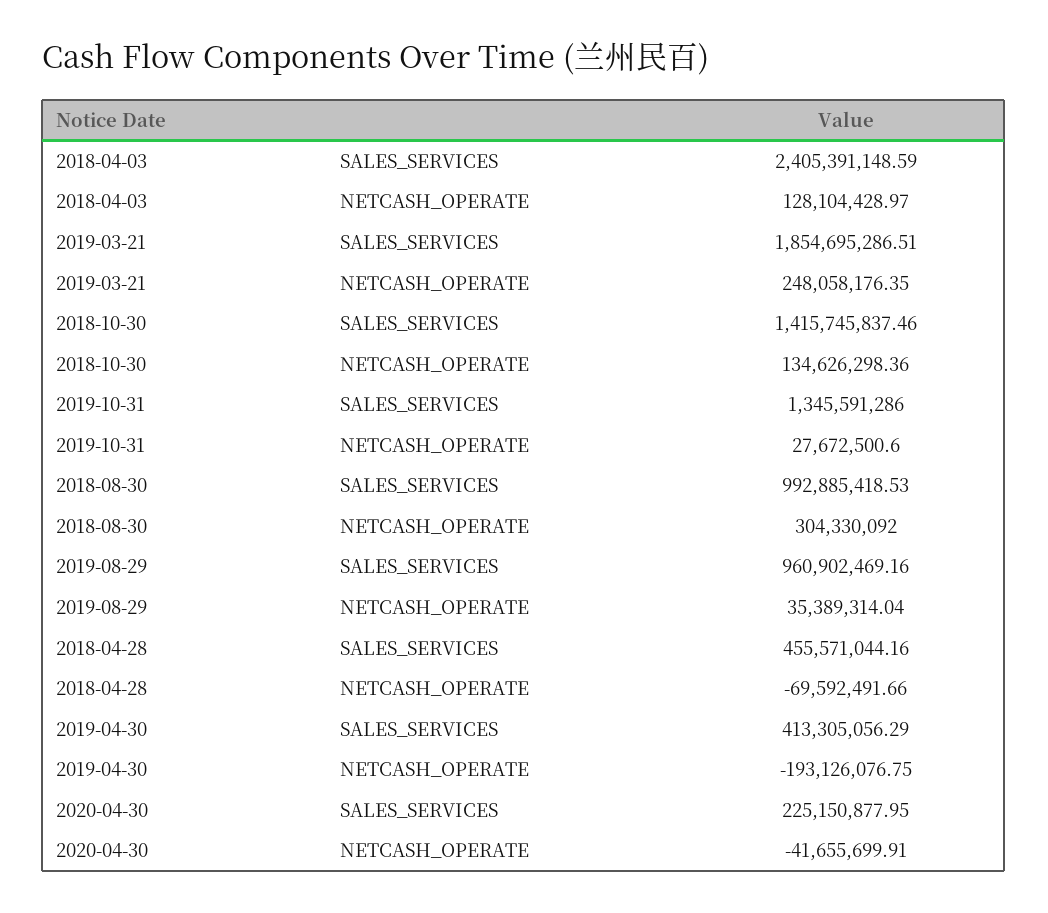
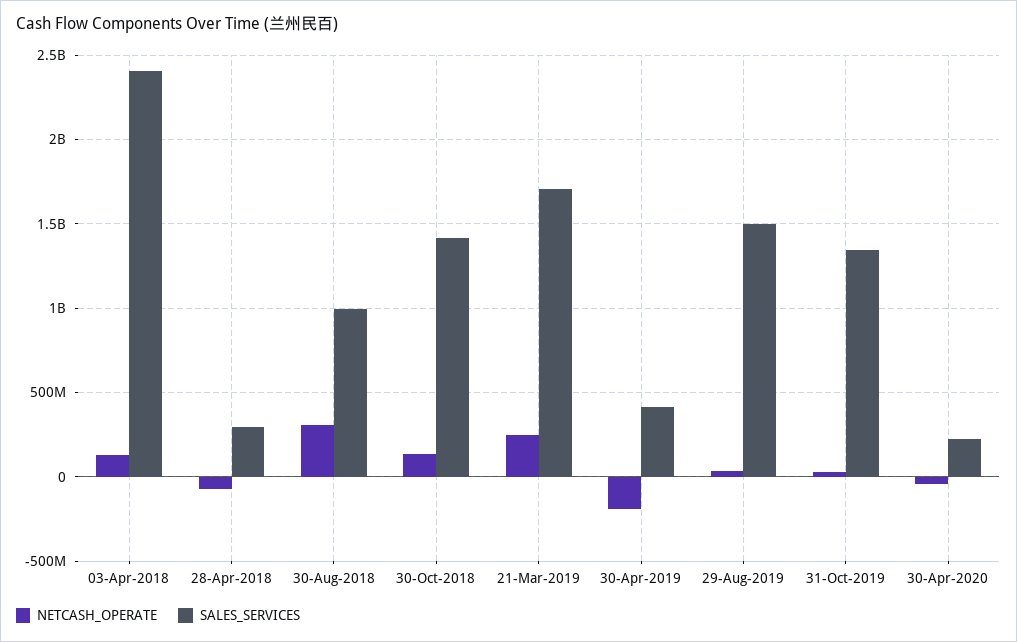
  {
    "SALES_SERVICES": {
      "2018-04-03": 2405391148.59,
-     "2019-03-21": 1854695286.51,
+     "2019-03-21": 1700000000,
      "2018-10-30": 1415745837.46,
      "2019-10-31": 1345591286,
      "2018-08-30": 992885418.53,
-     "2019-08-29": 960902469.16,
+     "2019-08-29": 1500000000,
-     "2018-04-28": 455571044.16,
+     "2018-04-28": 300000000,
      "2019-04-30": 413305056.29,
      "2020-04-30": 225150877.95
    },
    "NETCASH_OPERATE": {
      "2018-04-03": 128104428.97,
      "2019-03-21": 248058176.35,
      "2018-10-30": 134626298.36,
      "2019-10-31": 27672500.6,
      "2018-08-30": 304330092,
      "2019-08-29": 35389314.04,
      "2018-04-28": -69592491.66,
      "2019-04-30": -193126076.75,
      "2020-04-30": -41655699.91
    }
  }

